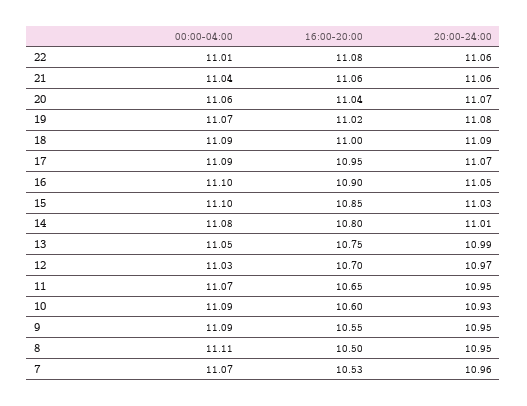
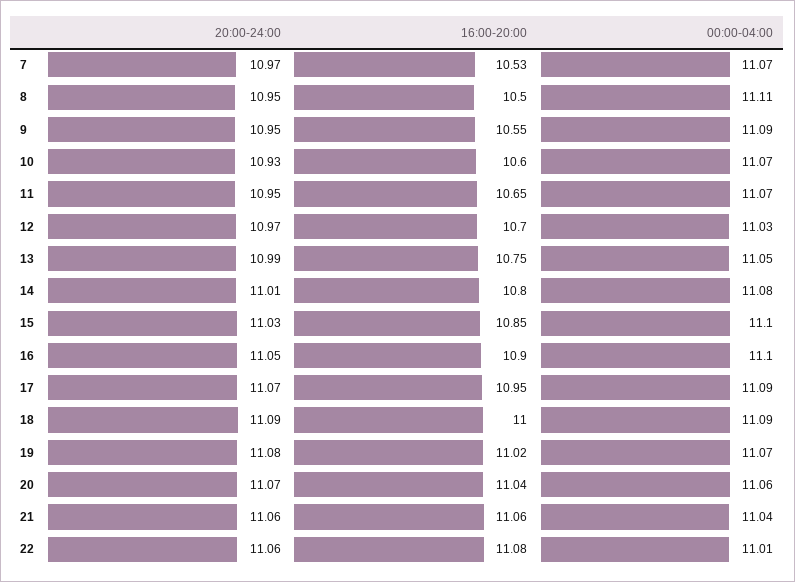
  {
    "00:00-04:00": {
      "22": 11.01,
      "21": 11.04,
      "20": 11.06,
      "19": 11.07,
      "18": 11.09,
      "17": 11.09,
      "16": 11.1,
      "15": 11.1,
      "14": 11.08,
      "13": 11.05,
      "12": 11.03,
      "11": 11.07,
-     "10": 11.09,
+     "10": 11.07,
      "9": 11.09,
      "8": 11.11,
      "7": 11.07
    },
    "16:00-20:00": {
      "22": 11.08,
      "21": 11.06,
      "20": 11.04,
      "19": 11.02,
      "18": 11,
      "17": 10.95,
      "16": 10.9,
      "15": 10.85,
      "14": 10.8,
      "13": 10.75,
      "12": 10.7,
      "11": 10.65,
      "10": 10.6,
      "9": 10.55,
      "8": 10.5,
      "7": 10.53
    },
    "20:00-24:00": {
      "22": 11.06,
      "21": 11.06,
      "20": 11.07,
      "19": 11.08,
      "18": 11.09,
      "17": 11.07,
      "16": 11.05,
      "15": 11.03,
      "14": 11.01,
      "13": 10.99,
      "12": 10.97,
      "11": 10.95,
      "10": 10.93,
      "9": 10.95,
      "8": 10.95,
-     "7": 10.96
+     "7": 10.97
    }
  }

